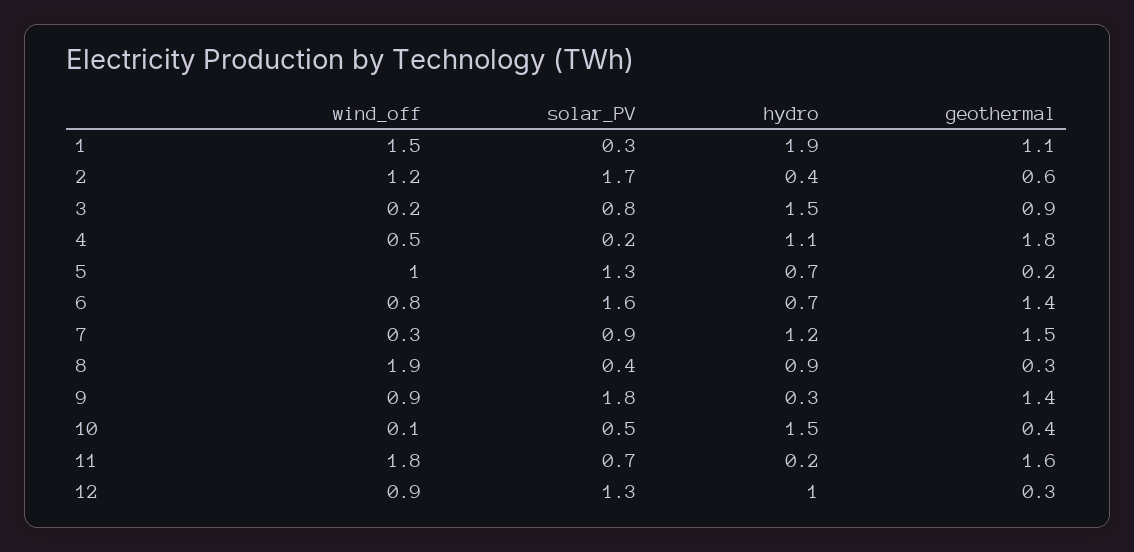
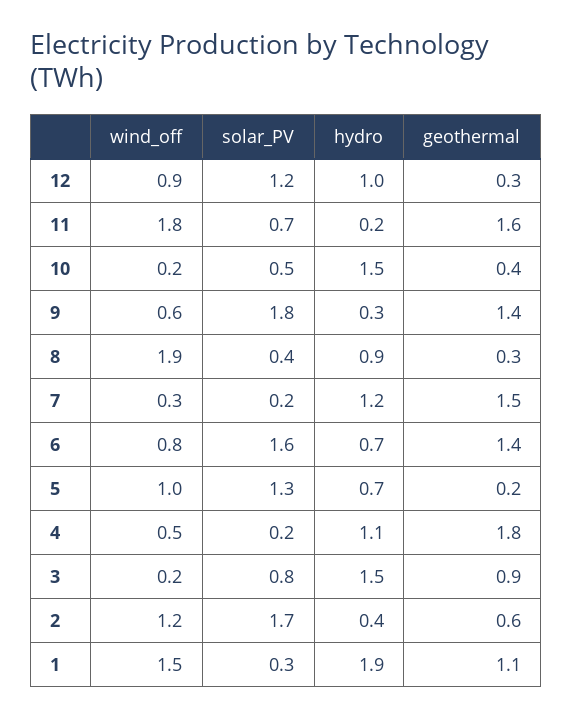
  {
    "wind_off": {
      "1": 1.5,
      "2": 1.2,
      "3": 0.2,
      "4": 0.5,
      "5": 1,
      "6": 0.8,
      "7": 0.3,
      "8": 1.9,
-     "9": 0.9,
+     "9": 0.6,
-     "10": 0.1,
+     "10": 0.2,
      "11": 1.8,
      "12": 0.9
    },
    "solar_PV": {
      "1": 0.3,
      "2": 1.7,
      "3": 0.8,
      "4": 0.2,
      "5": 1.3,
      "6": 1.6,
-     "7": 0.9,
+     "7": 0.2,
      "8": 0.4,
      "9": 1.8,
      "10": 0.5,
      "11": 0.7,
-     "12": 1.3
+     "12": 1.2
    },
    "hydro": {
      "1": 1.9,
      "2": 0.4,
      "3": 1.5,
      "4": 1.1,
      "5": 0.7,
      "6": 0.7,
      "7": 1.2,
      "8": 0.9,
      "9": 0.3,
      "10": 1.5,
      "11": 0.2,
      "12": 1
    },
    "geothermal": {
      "1": 1.1,
      "2": 0.6,
      "3": 0.9,
      "4": 1.8,
      "5": 0.2,
      "6": 1.4,
      "7": 1.5,
      "8": 0.3,
      "9": 1.4,
      "10": 0.4,
      "11": 1.6,
      "12": 0.3
    }
  }

